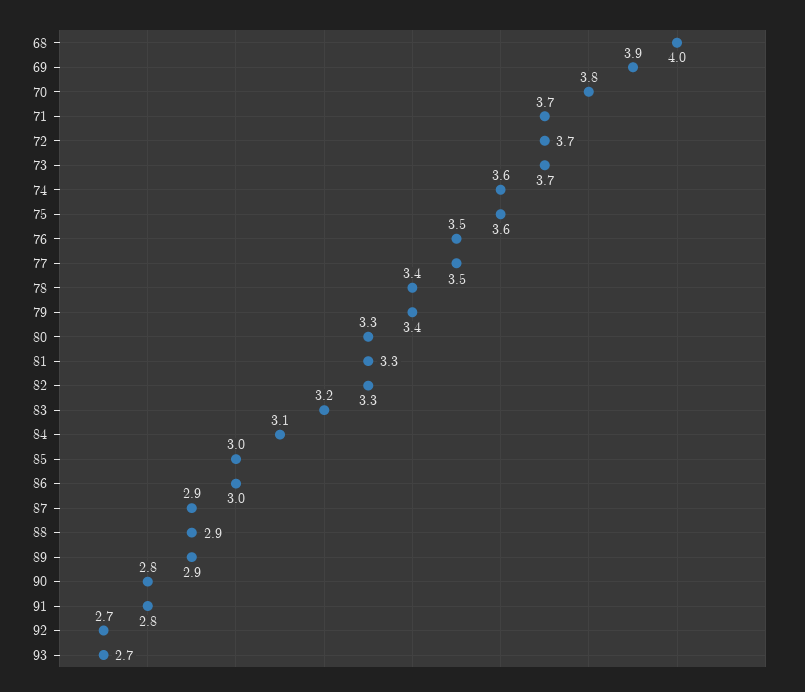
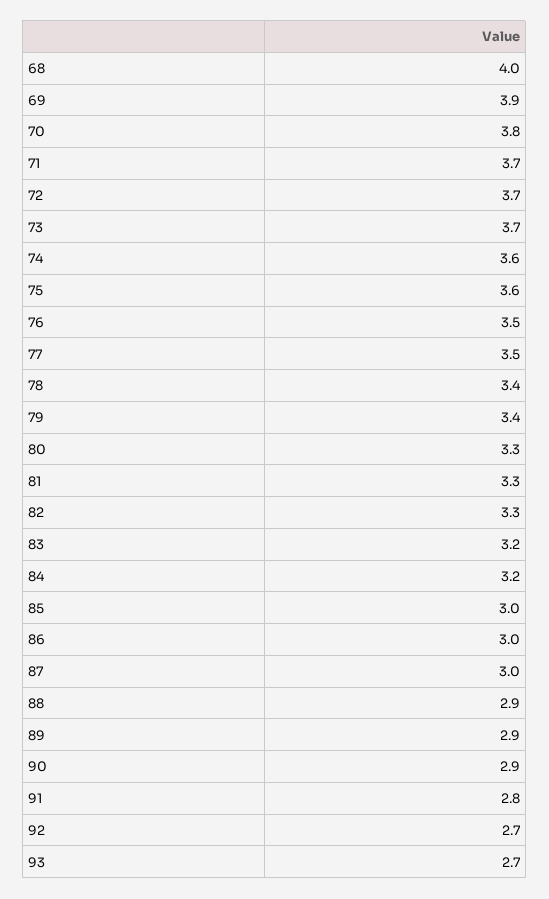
  {
    "68": 4,
    "69": 3.9,
    "70": 3.8,
    "71": 3.7,
    "72": 3.7,
    "73": 3.7,
    "74": 3.6,
    "75": 3.6,
    "76": 3.5,
    "77": 3.5,
    "78": 3.4,
    "79": 3.4,
    "80": 3.3,
    "81": 3.3,
    "82": 3.3,
    "83": 3.2,
-   "84": 3.1,
+   "84": 3.2,
    "85": 3,
    "86": 3,
-   "87": 2.9,
+   "87": 3,
    "88": 2.9,
    "89": 2.9,
-   "90": 2.8,
+   "90": 2.9,
    "91": 2.8,
    "92": 2.7,
    "93": 2.7
  }

